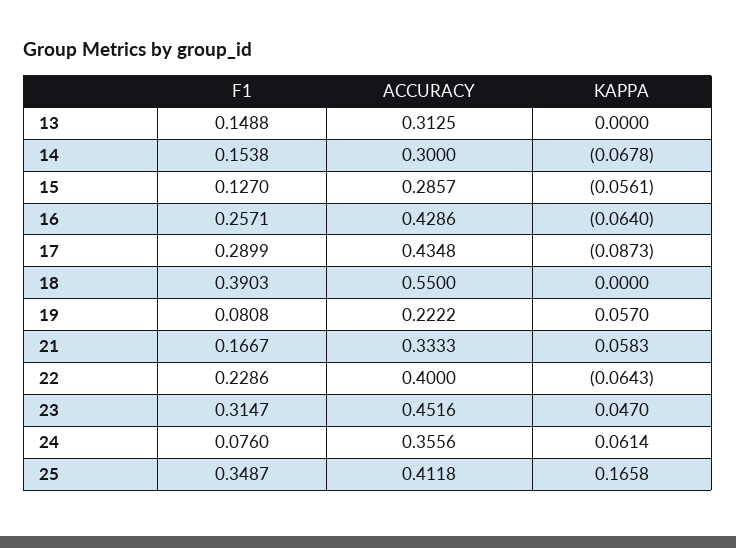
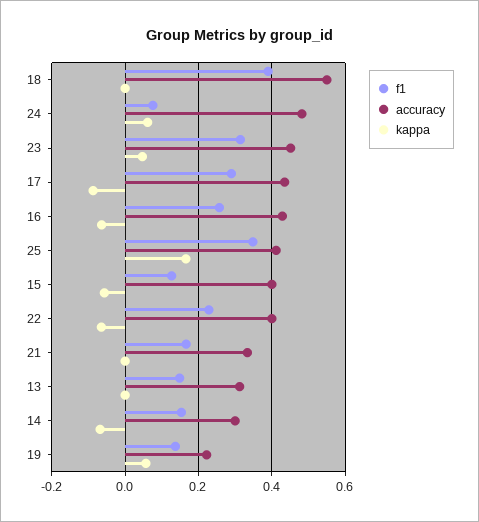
  {
    "F1": {
      "13": 0.1488,
      "14": 0.1538,
      "15": 0.127,
      "16": 0.2571,
      "17": 0.2899,
      "18": 0.3903,
-     "19": 0.0808,
+     "19": 0.14,
      "21": 0.1667,
      "22": 0.2286,
      "23": 0.3147,
      "24": 0.076,
      "25": 0.3487
    },
    "ACCURACY": {
      "13": 0.3125,
      "14": 0.3,
-     "15": 0.2857,
+     "15": 0.4,
      "16": 0.4286,
      "17": 0.4348,
      "18": 0.55,
      "19": 0.2222,
      "21": 0.3333,
      "22": 0.4,
      "23": 0.4516,
-     "24": 0.3556,
+     "24": 0.48,
      "25": 0.4118
    },
    "KAPPA": {
      "13": 0,
      "14": -0.0678,
      "15": -0.0561,
      "16": -0.064,
      "17": -0.0873,
      "18": 0,
      "19": 0.057,
-     "21": 0.0583,
+     "21": 0,
      "22": -0.0643,
      "23": 0.047,
      "24": 0.0614,
      "25": 0.1658
    }
  }

